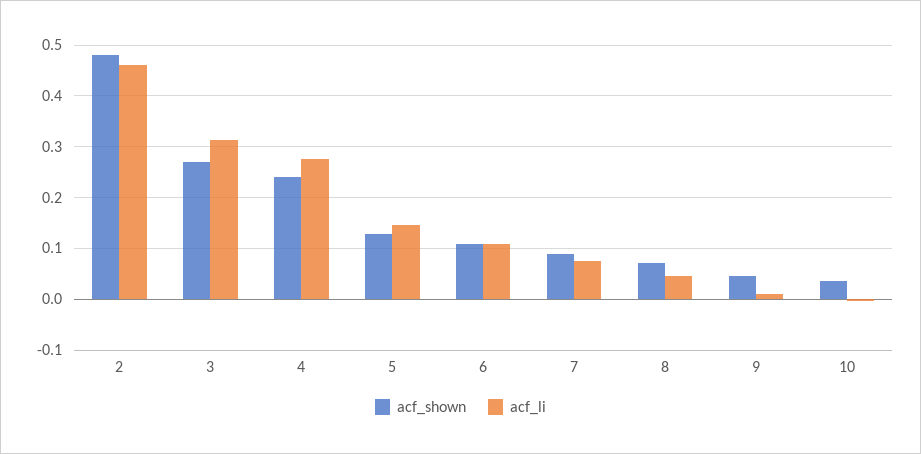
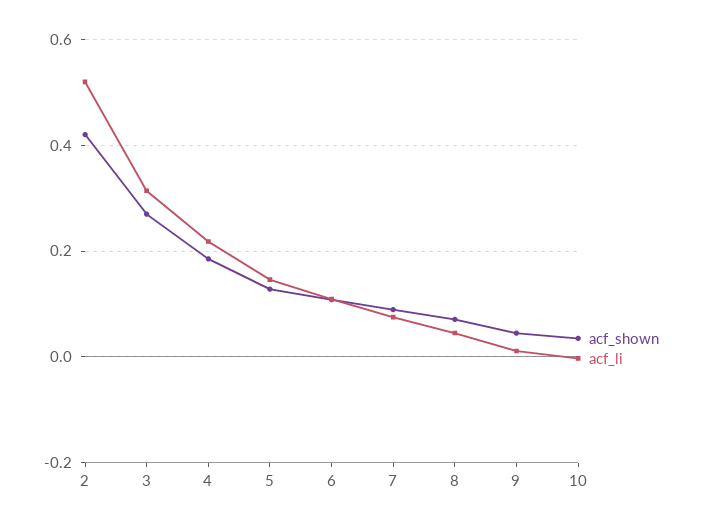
  {
    "acf_shown": {
-     "2": 0.48,
+     "2": 0.42,
      "3": 0.28,
-     "4": 0.24,
+     "4": 0.18,
      "5": 0.12,
      "6": 0.1,
      "7": 0.08,
      "8": 0.08,
      "9": 0.04,
      "10": 0.04
    },
    "acf_li": {
-     "2": 0.46,
+     "2": 0.52,
      "3": 0.32,
-     "4": 0.28,
+     "4": 0.22,
      "5": 0.14,
      "6": 0.1,
      "7": 0.08,
      "8": 0.04,
      "9": 0.02,
      "10": 0
    }
  }

